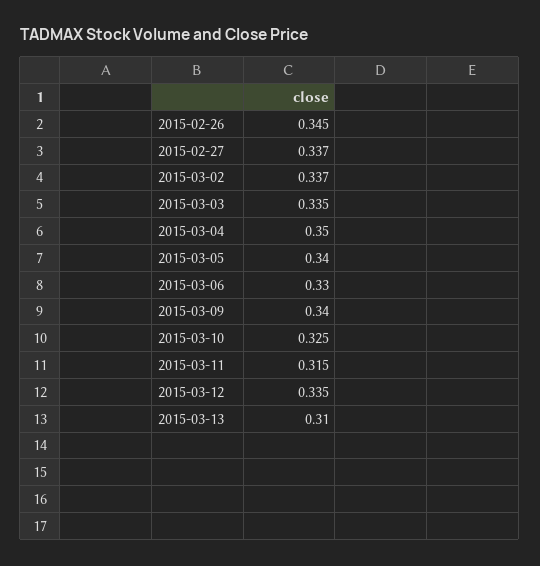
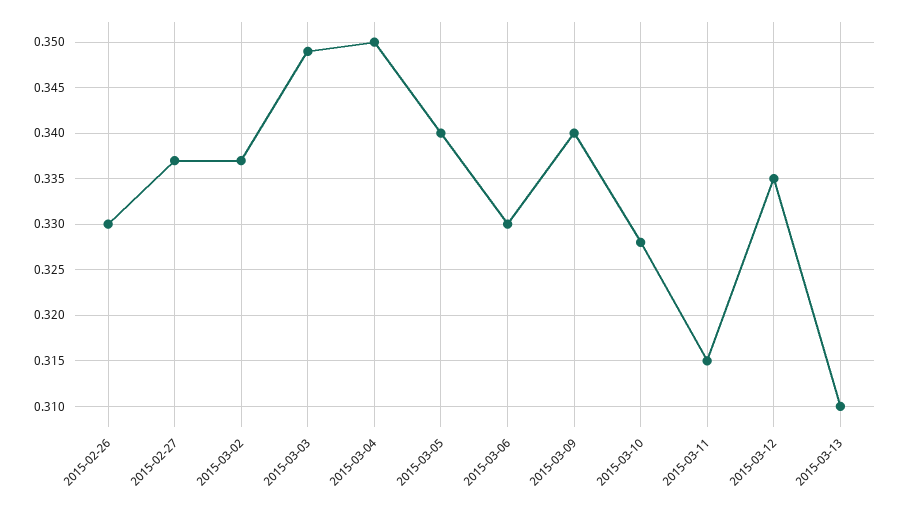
  {
-   "2015-02-26": 0.345,
+   "2015-02-26": 0.33,
    "2015-02-27": 0.337,
    "2015-03-02": 0.337,
-   "2015-03-03": 0.335,
+   "2015-03-03": 0.349,
    "2015-03-04": 0.35,
    "2015-03-05": 0.34,
    "2015-03-06": 0.33,
    "2015-03-09": 0.34,
-   "2015-03-10": 0.325,
+   "2015-03-10": 0.328,
    "2015-03-11": 0.315,
    "2015-03-12": 0.335,
    "2015-03-13": 0.31
  }

